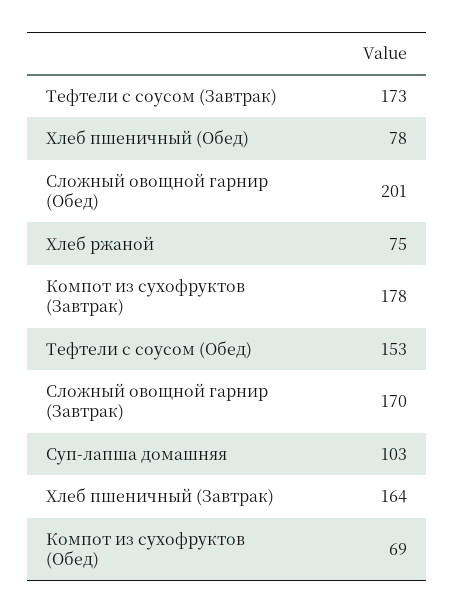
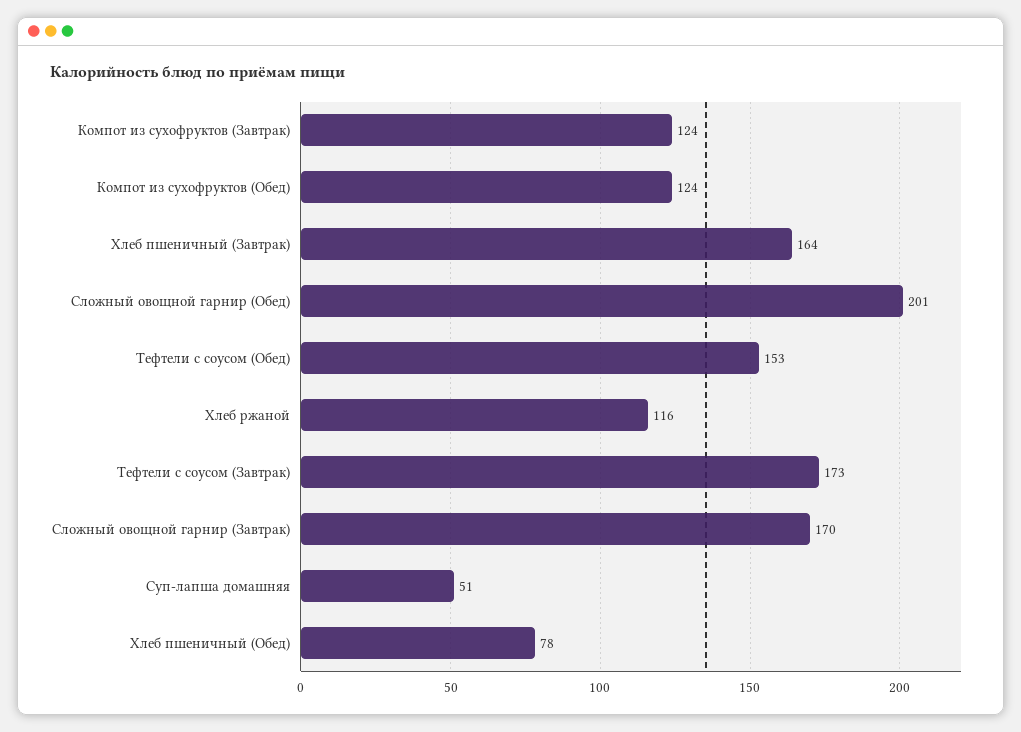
  {
    "Тефтели с соусом (Завтрак)": 173,
    "Хлеб пшеничный (Обед)": 78,
    "Сложный овощной гарнир (Обед)": 201,
-   "Хлеб ржаной": 75,
+   "Хлеб ржаной": 116,
-   "Компот из сухофруктов (Завтрак)": 178,
+   "Компот из сухофруктов (Завтрак)": 124,
    "Тефтели с соусом (Обед)": 153,
    "Сложный овощной гарнир (Завтрак)": 170,
-   "Суп-лапша домашняя": 103,
+   "Суп-лапша домашняя": 51,
    "Хлеб пшеничный (Завтрак)": 164,
-   "Компот из сухофруктов (Обед)": 69
+   "Компот из сухофруктов (Обед)": 124
  }

